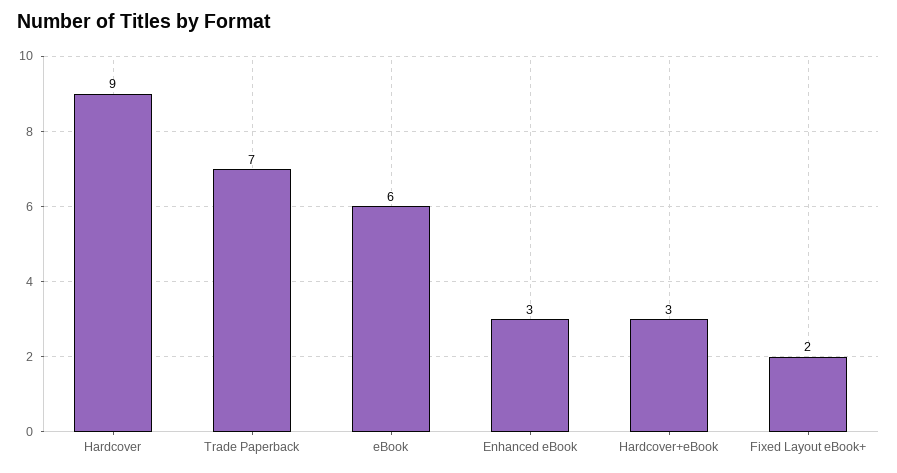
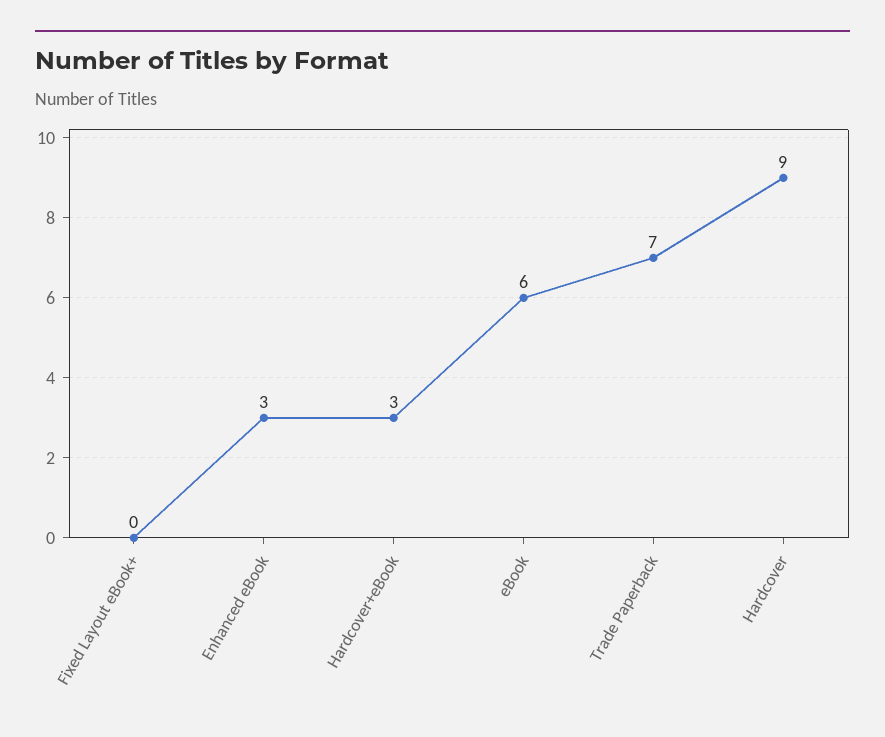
  {
    "Hardcover": 9,
    "Trade Paperback": 7,
    "eBook": 6,
    "Enhanced eBook": 3,
    "Hardcover+eBook": 3,
-   "Fixed Layout eBook+": 2
+   "Fixed Layout eBook+": 0
  }

